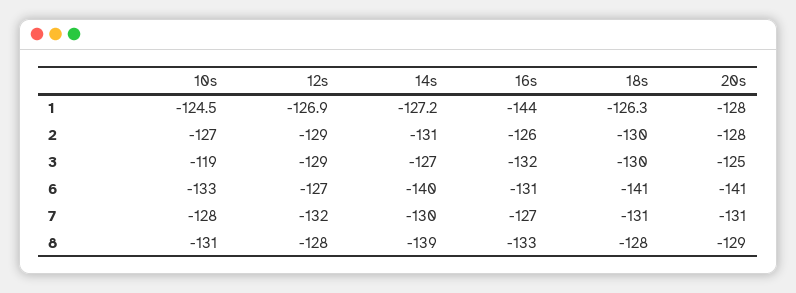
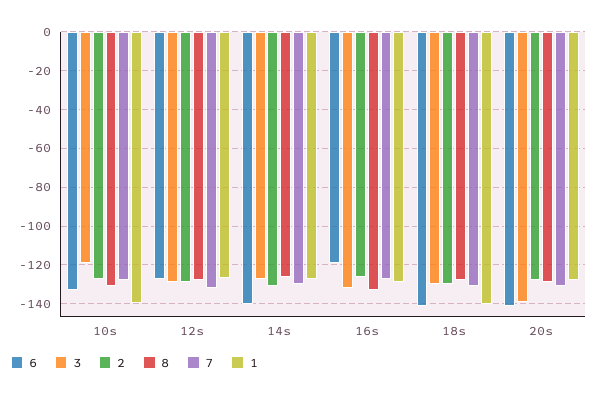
  {
    "1": {
-     "10s": -124.5,
+     "10s": -140,
      "12s": -126.9,
      "14s": -127.2,
-     "16s": -144,
+     "16s": -130,
-     "18s": -126.3,
+     "18s": -140,
      "20s": -128
    },
    "2": {
      "10s": -127,
      "12s": -129,
      "14s": -131,
      "16s": -126,
      "18s": -130,
      "20s": -128
    },
    "3": {
      "10s": -119,
      "12s": -129,
      "14s": -127,
      "16s": -132,
      "18s": -130,
-     "20s": -125
+     "20s": -140
    },
    "6": {
      "10s": -133,
      "12s": -127,
      "14s": -140,
-     "16s": -131,
+     "16s": -120,
      "18s": -141,
      "20s": -141
    },
    "7": {
      "10s": -128,
      "12s": -132,
      "14s": -130,
      "16s": -127,
      "18s": -131,
      "20s": -131
    },
    "8": {
      "10s": -131,
      "12s": -128,
-     "14s": -139,
+     "14s": -125,
      "16s": -133,
      "18s": -128,
      "20s": -129
    }
  }

